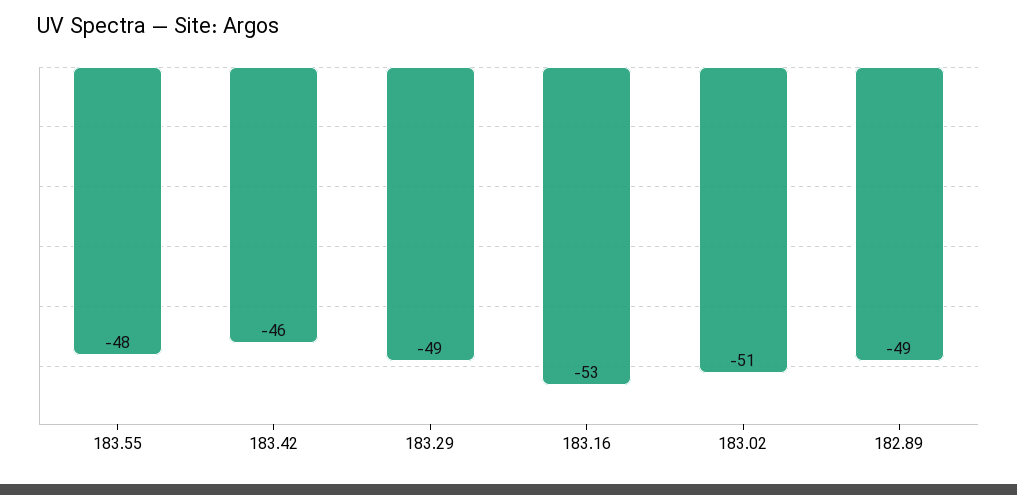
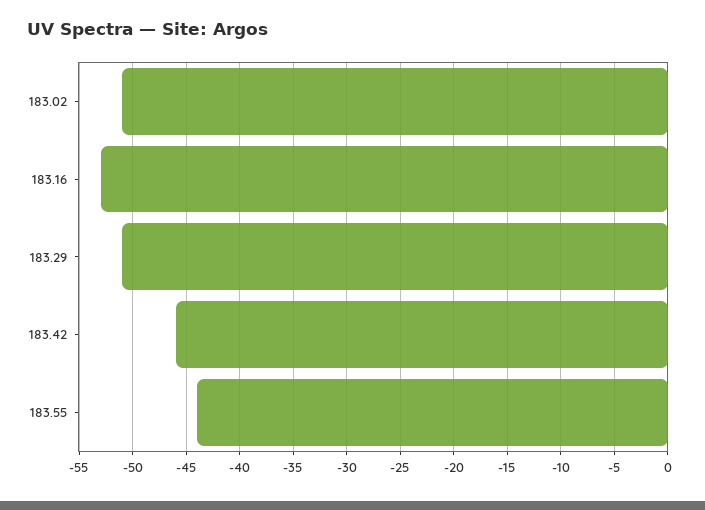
  {
-   "183.55": -48,
+   "183.55": -44,
    "183.42": -46,
-   "183.29": -49,
+   "183.29": -51,
    "183.16": -53,
-   "183.02": -51,
+   "183.02": -51
-   "182.89": -49
  }

